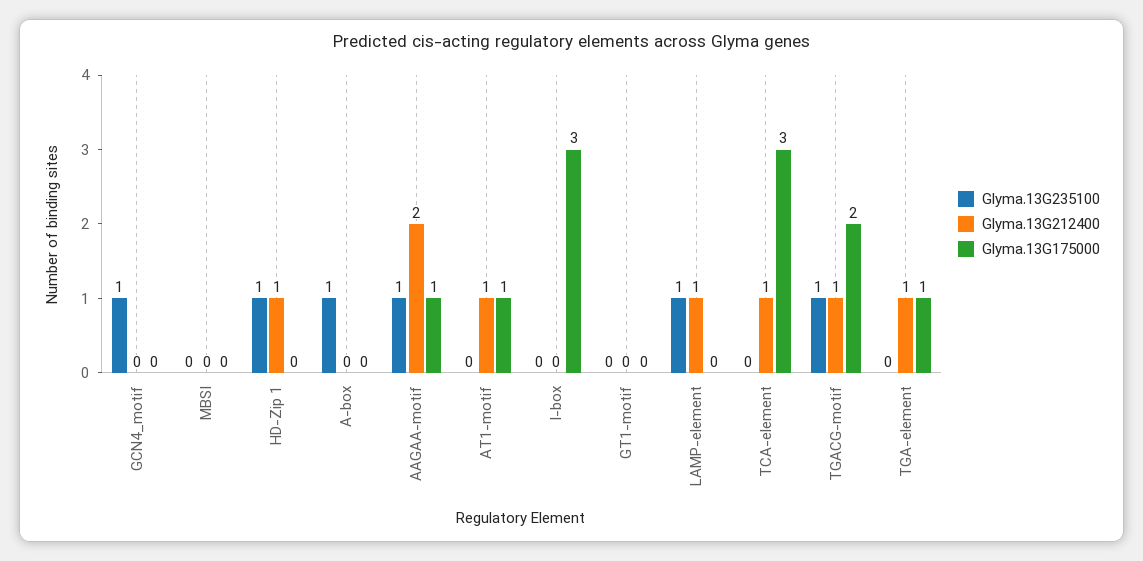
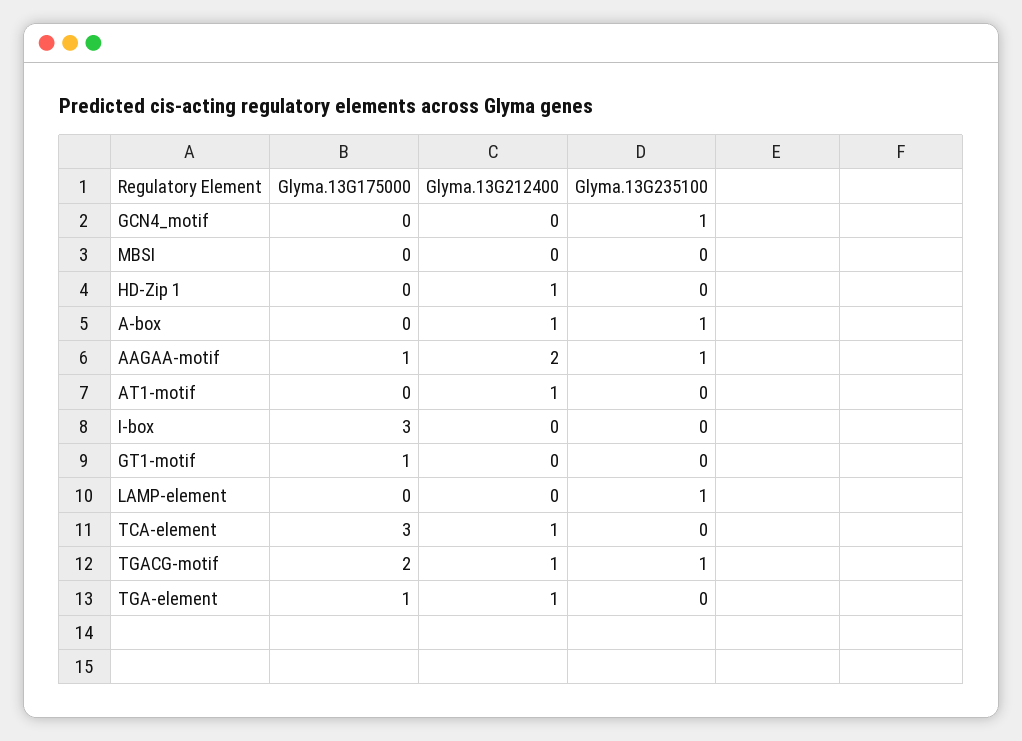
  {
    "Glyma.13G235100": {
      "GCN4_motif": 1,
      "MBSI": 0,
-     "HD-Zip 1": 1,
+     "HD-Zip 1": 0,
      "A-box": 1,
      "AAGAA-motif": 1,
      "AT1-motif": 0,
      "I-box": 0,
      "GT1-motif": 0,
      "LAMP-element": 1,
      "TCA-element": 0,
      "TGACG-motif": 1,
      "TGA-element": 0
    },
    "Glyma.13G212400": {
      "GCN4_motif": 0,
      "MBSI": 0,
      "HD-Zip 1": 1,
-     "A-box": 0,
+     "A-box": 1,
      "AAGAA-motif": 2,
      "AT1-motif": 1,
      "I-box": 0,
      "GT1-motif": 0,
-     "LAMP-element": 1,
+     "LAMP-element": 0,
      "TCA-element": 1,
      "TGACG-motif": 1,
      "TGA-element": 1
    },
    "Glyma.13G175000": {
      "GCN4_motif": 0,
      "MBSI": 0,
      "HD-Zip 1": 0,
      "A-box": 0,
      "AAGAA-motif": 1,
-     "AT1-motif": 1,
+     "AT1-motif": 0,
      "I-box": 3,
-     "GT1-motif": 0,
+     "GT1-motif": 1,
      "LAMP-element": 0,
      "TCA-element": 3,
      "TGACG-motif": 2,
      "TGA-element": 1
    }
  }

